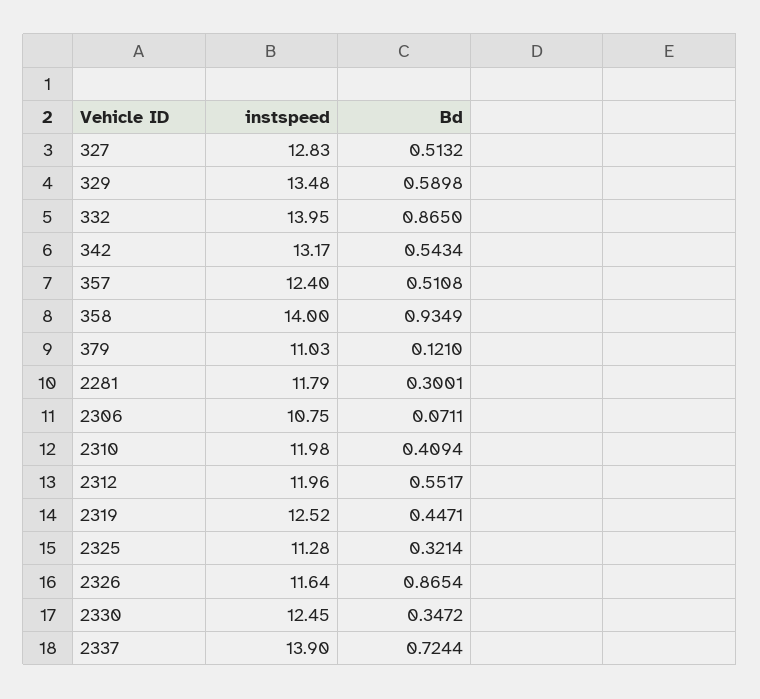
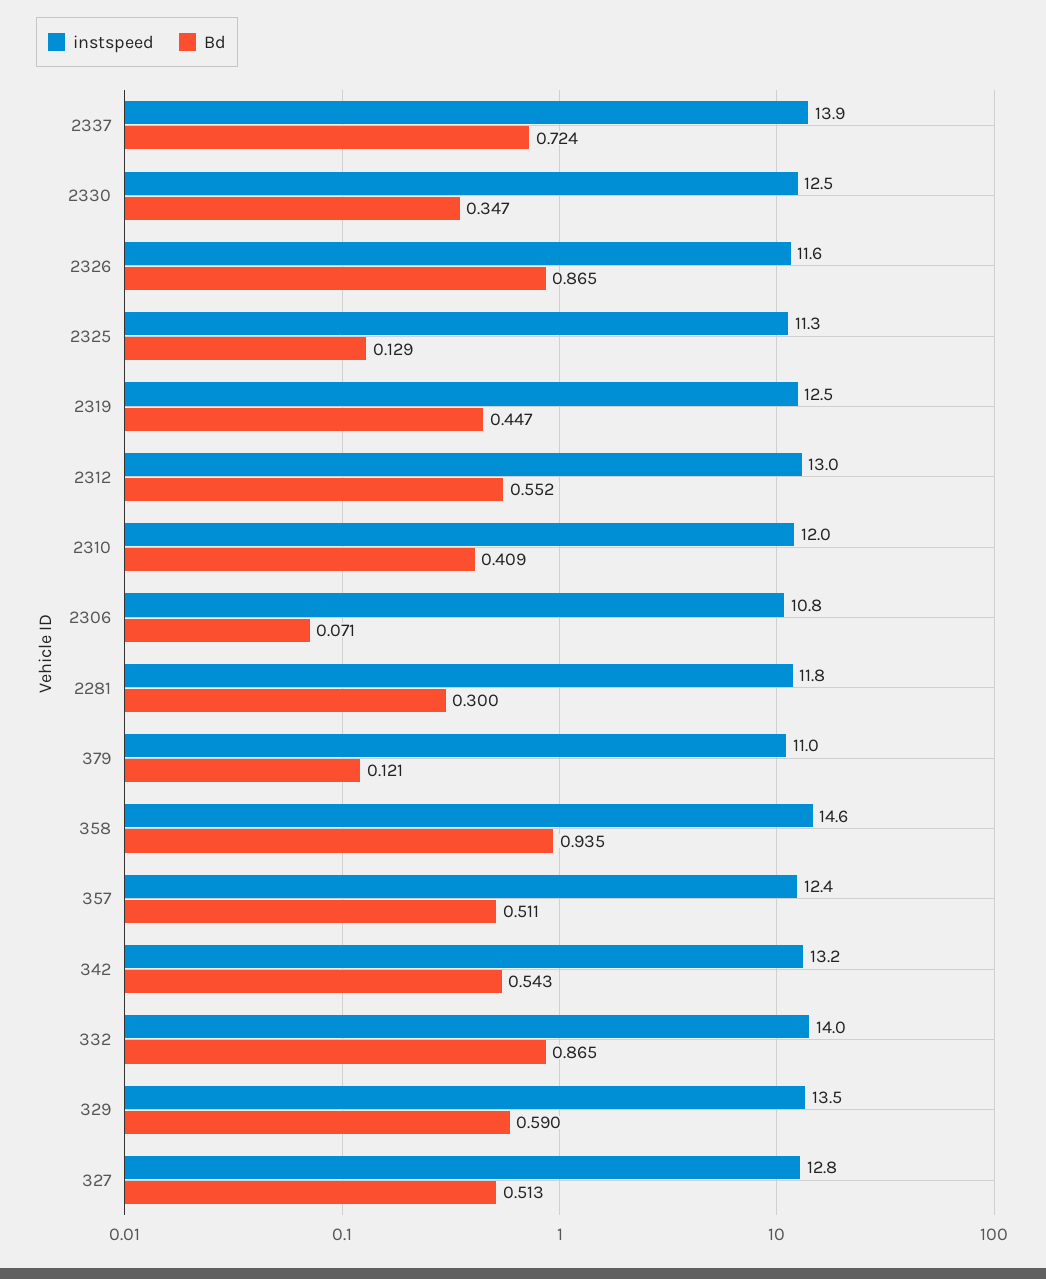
  {
    "instspeed": {
      "327": 12.83,
      "329": 13.48,
      "332": 13.95,
      "342": 13.17,
      "357": 12.4,
-     "358": 14,
+     "358": 14.6,
      "379": 11.03,
      "2281": 11.79,
      "2306": 10.75,
      "2310": 11.98,
-     "2312": 11.96,
+     "2312": 13,
      "2319": 12.52,
      "2325": 11.28,
      "2326": 11.64,
      "2330": 12.45,
      "2337": 13.9
    },
    "Bd": {
      "327": 0.5132,
      "329": 0.5898,
      "332": 0.865,
      "342": 0.5434,
      "357": 0.5108,
      "358": 0.9349,
      "379": 0.121,
      "2281": 0.3001,
      "2306": 0.0711,
      "2310": 0.4094,
      "2312": 0.5517,
      "2319": 0.4471,
-     "2325": 0.3214,
+     "2325": 0.129,
      "2326": 0.8654,
      "2330": 0.3472,
      "2337": 0.7244
    }
  }

